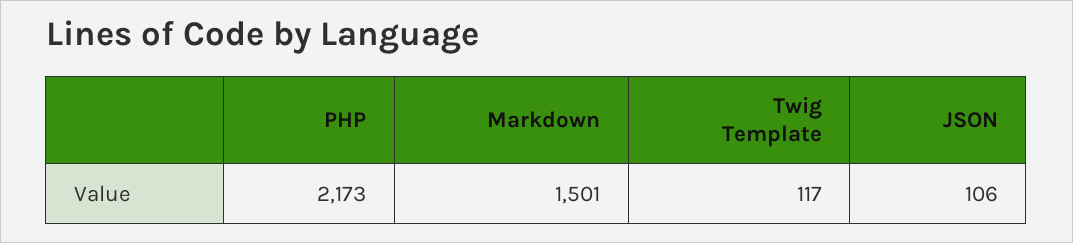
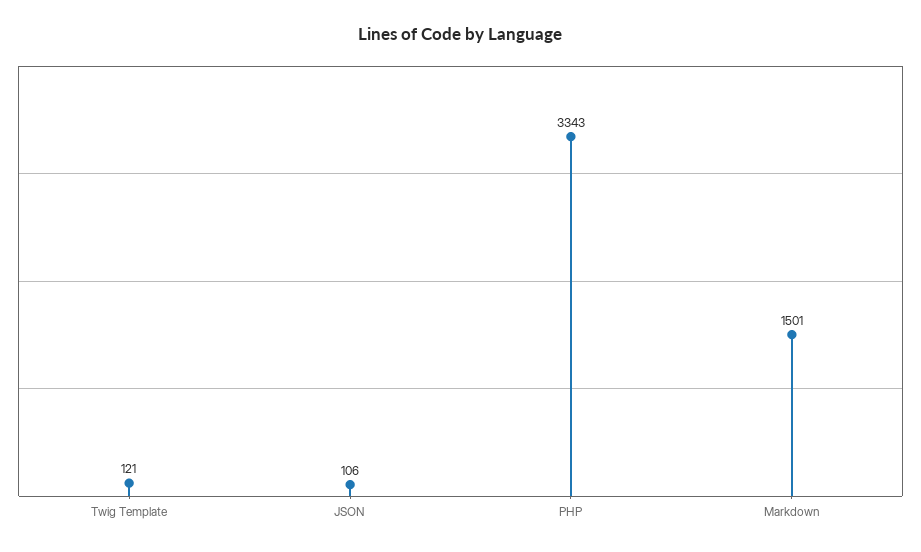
  {
-   "PHP": 2173,
+   "PHP": 3343,
    "Markdown": 1501,
-   "Twig Template": 117,
+   "Twig Template": 121,
    "JSON": 106
  }

